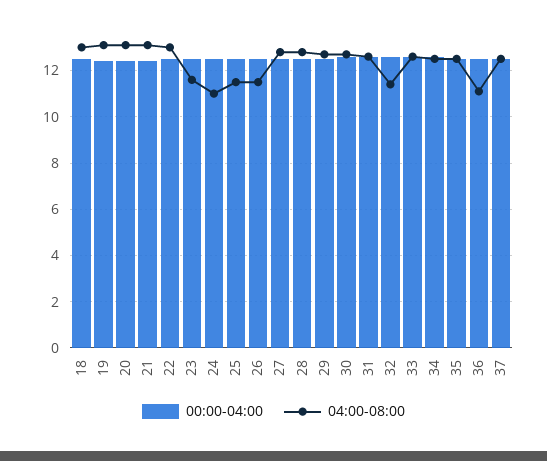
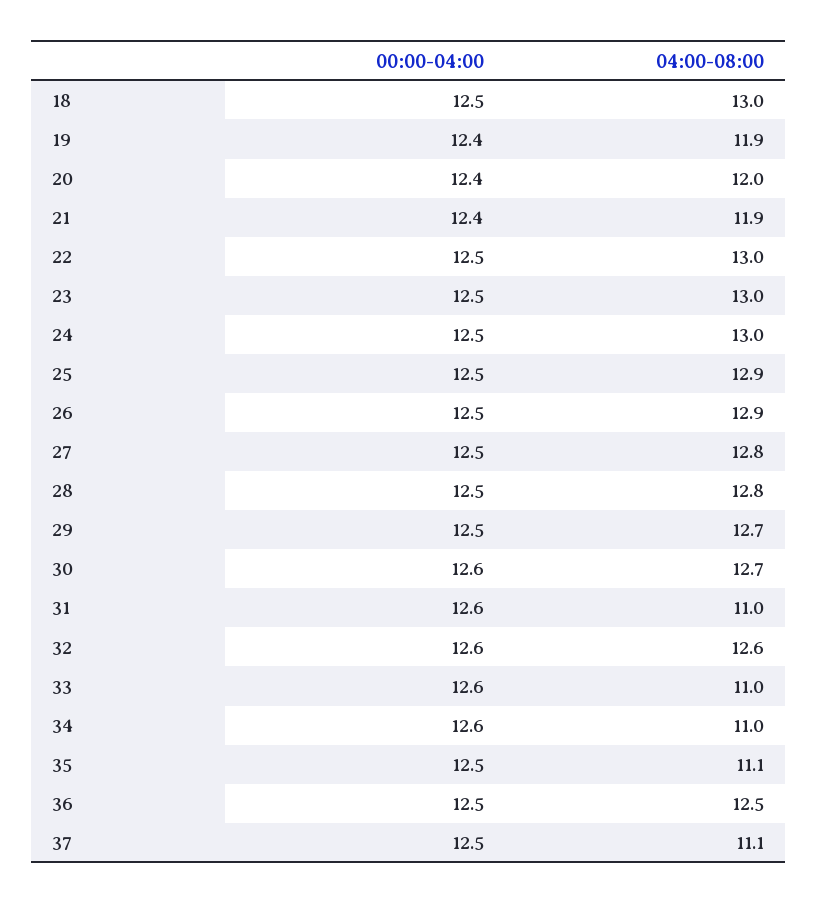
  {
    "00:00-04:00": {
      "18": 12.5,
      "19": 12.4,
      "20": 12.4,
      "21": 12.4,
      "22": 12.5,
      "23": 12.5,
      "24": 12.5,
      "25": 12.5,
      "26": 12.5,
      "27": 12.5,
      "28": 12.5,
      "29": 12.5,
      "30": 12.6,
      "31": 12.6,
      "32": 12.6,
      "33": 12.6,
      "34": 12.6,
      "35": 12.5,
      "36": 12.5,
      "37": 12.5
    },
    "04:00-08:00": {
      "18": 13,
-     "19": 13,
+     "19": 11.9,
-     "20": 13,
+     "20": 12,
-     "21": 13,
+     "21": 11.9,
      "22": 13,
-     "23": 11.5,
+     "23": 13,
-     "24": 11,
+     "24": 13,
-     "25": 11.5,
+     "25": 12.9,
-     "26": 11.5,
+     "26": 12.9,
      "27": 12.8,
      "28": 12.8,
      "29": 12.7,
      "30": 12.7,
-     "31": 12.5,
+     "31": 11,
-     "32": 11.5,
+     "32": 12.6,
-     "33": 12.5,
+     "33": 11,
-     "34": 12.5,
+     "34": 11,
-     "35": 12.5,
+     "35": 11.1,
-     "36": 11,
+     "36": 12.5,
-     "37": 12.5
+     "37": 11.1
    }
  }

